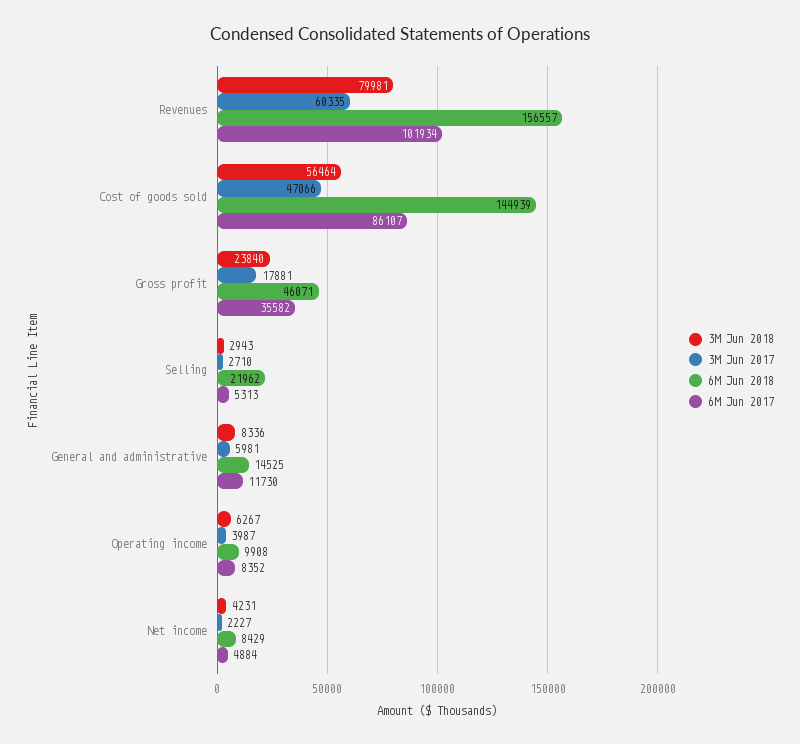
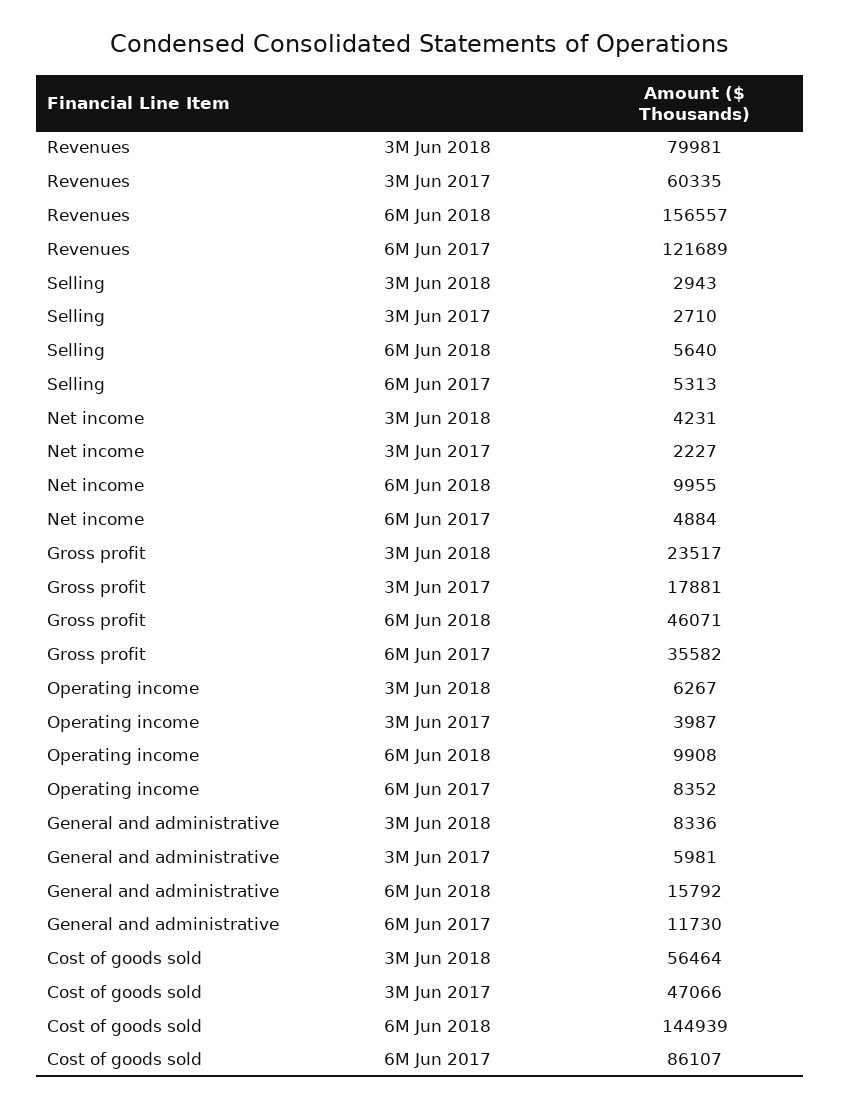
  {
    "3M Jun 2018": {
      "Revenues": 79981,
      "Cost of goods sold": 56464,
-     "Gross profit": 23840,
+     "Gross profit": 23517,
      "Selling": 2943,
      "General and administrative": 8336,
      "Operating income": 6267,
      "Net income": 4231
    },
    "3M Jun 2017": {
      "Revenues": 60335,
      "Cost of goods sold": 47066,
      "Gross profit": 17881,
      "Selling": 2710,
      "General and administrative": 5981,
      "Operating income": 3987,
      "Net income": 2227
    },
    "6M Jun 2018": {
      "Revenues": 156557,
      "Cost of goods sold": 144939,
      "Gross profit": 46071,
-     "Selling": 21962,
+     "Selling": 5640,
-     "General and administrative": 14525,
+     "General and administrative": 15792,
      "Operating income": 9908,
-     "Net income": 8429
+     "Net income": 9955
    },
    "6M Jun 2017": {
-     "Revenues": 101934,
+     "Revenues": 121689,
      "Cost of goods sold": 86107,
      "Gross profit": 35582,
      "Selling": 5313,
      "General and administrative": 11730,
      "Operating income": 8352,
      "Net income": 4884
    }
  }

